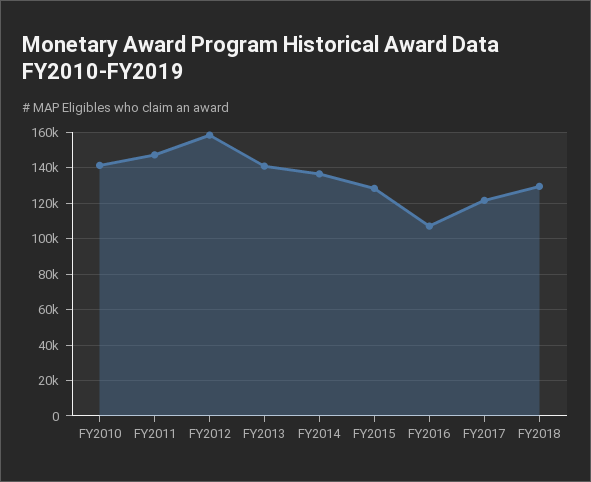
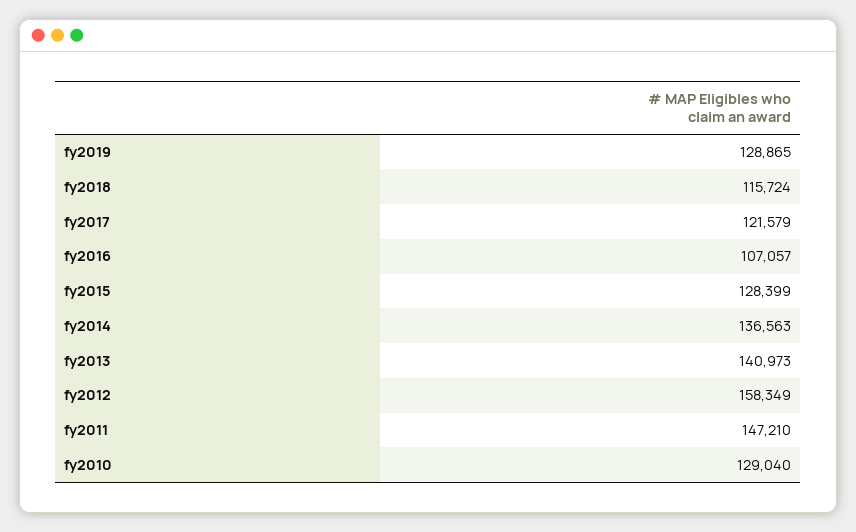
  {
-   "FY2010": 140000,
+   "FY2010": 129040,
    "FY2011": 147210,
    "FY2012": 158349,
    "FY2013": 140973,
    "FY2014": 136563,
    "FY2015": 128399,
    "FY2016": 107057,
    "FY2017": 121579,
-   "FY2018": 130000
+   "FY2018": 115724,
+   "fy2019": 128865
  }

